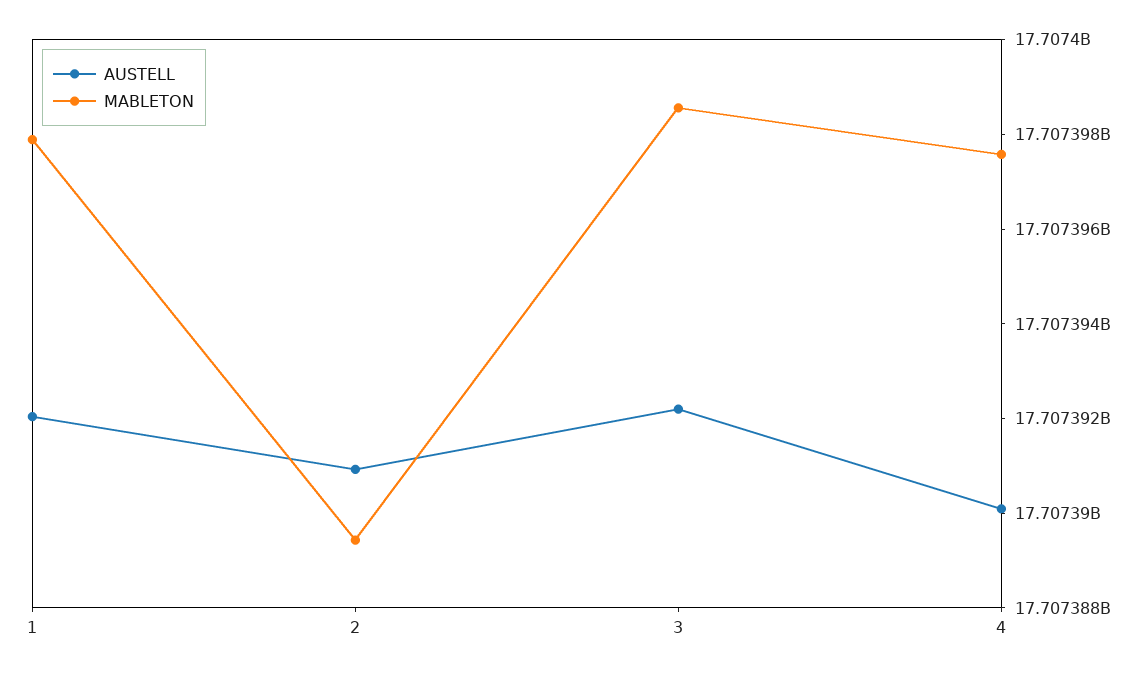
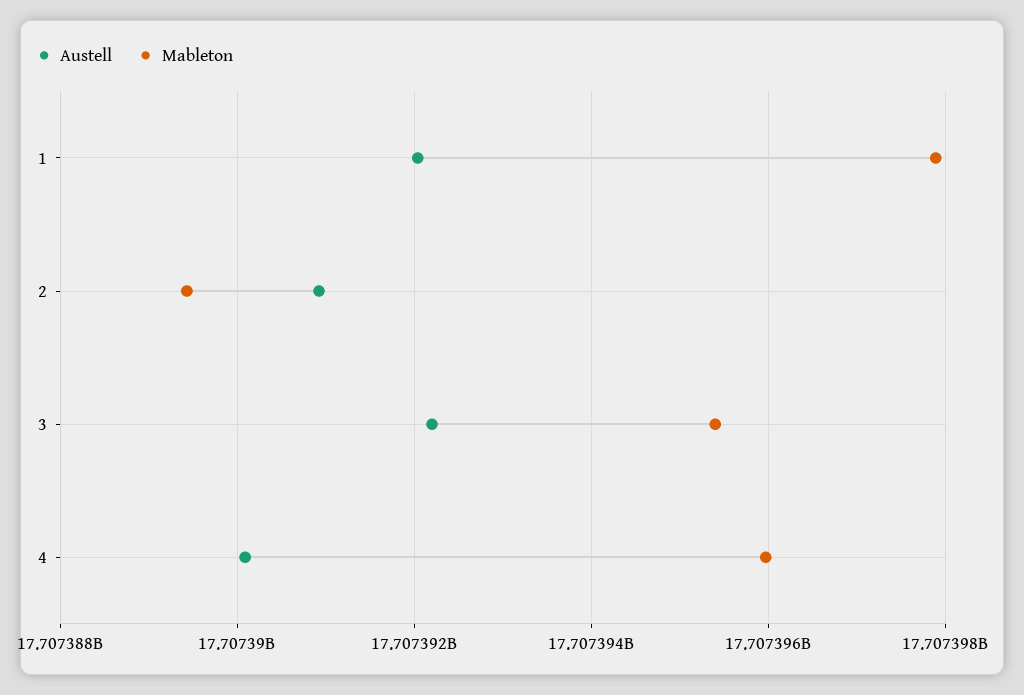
  {
    "AUSTELL": {
      "1": 17707392000,
      "2": 17707391000,
      "3": 17707392200,
      "4": 17707390000
    },
    "MABLETON": {
      "1": 17707397800,
      "2": 17707389400,
-     "3": 17707398500,
+     "3": 17707395400,
-     "4": 17707397500
+     "4": 17707396000
    }
  }

